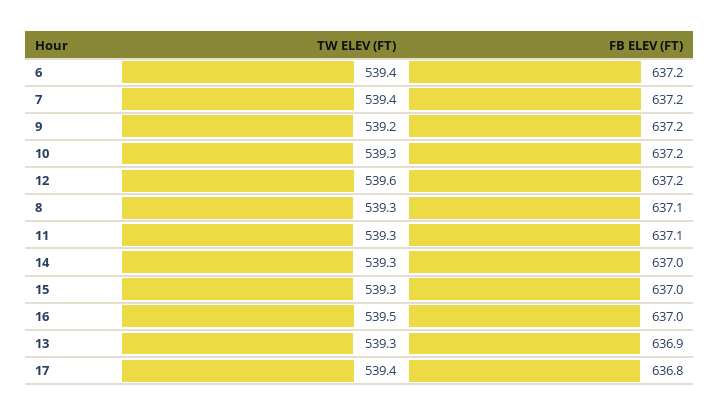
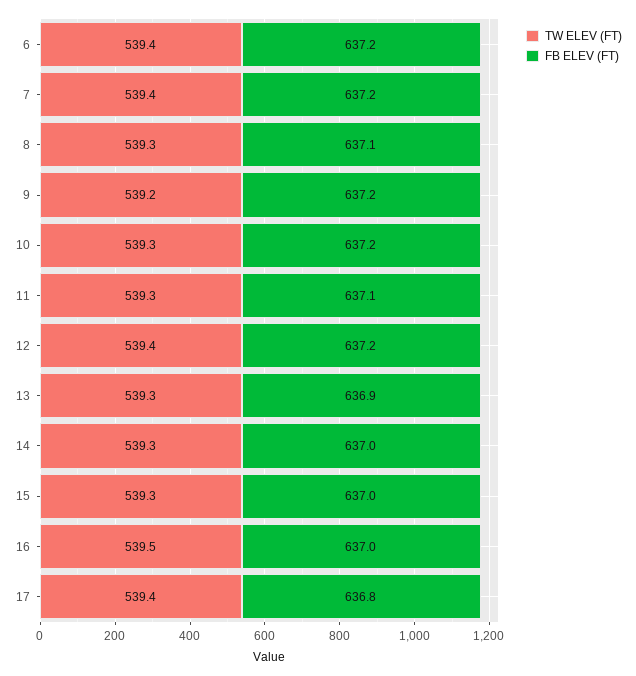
  {
    "TW ELEV (FT)": {
      "6": 539.4,
      "7": 539.4,
      "9": 539.2,
      "10": 539.3,
-     "12": 539.6,
+     "12": 539.4,
      "8": 539.3,
      "11": 539.3,
      "14": 539.3,
      "15": 539.3,
      "16": 539.5,
      "13": 539.3,
      "17": 539.4
    },
    "FB ELEV (FT)": {
      "6": 637.2,
      "7": 637.2,
      "9": 637.2,
      "10": 637.2,
      "12": 637.2,
      "8": 637.1,
      "11": 637.1,
      "14": 637,
      "15": 637,
      "16": 637,
      "13": 636.9,
      "17": 636.8
    }
  }

